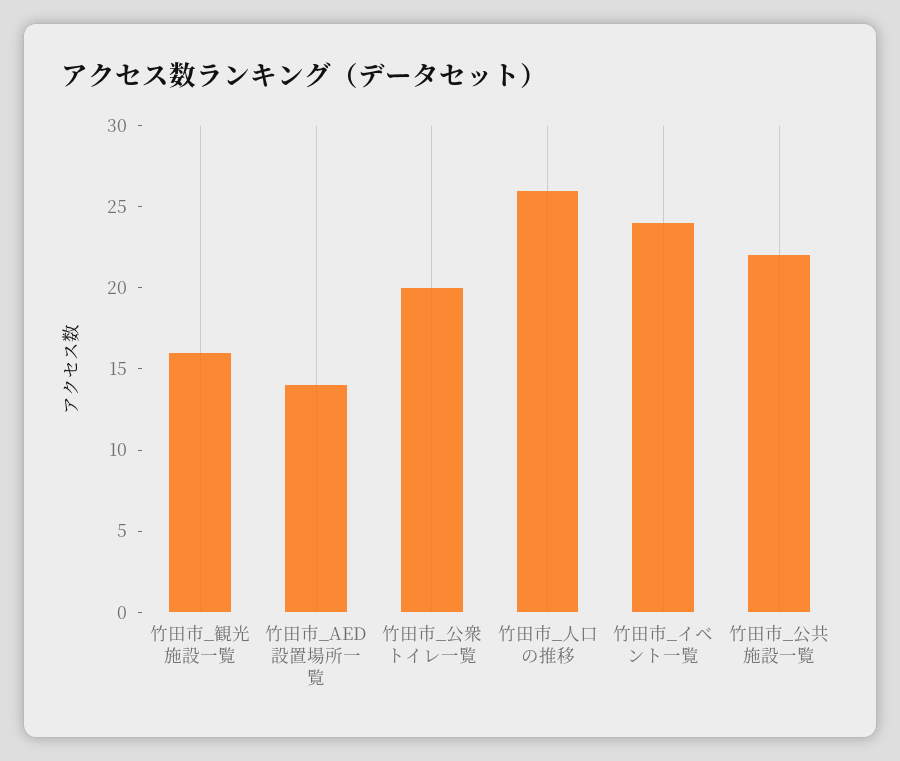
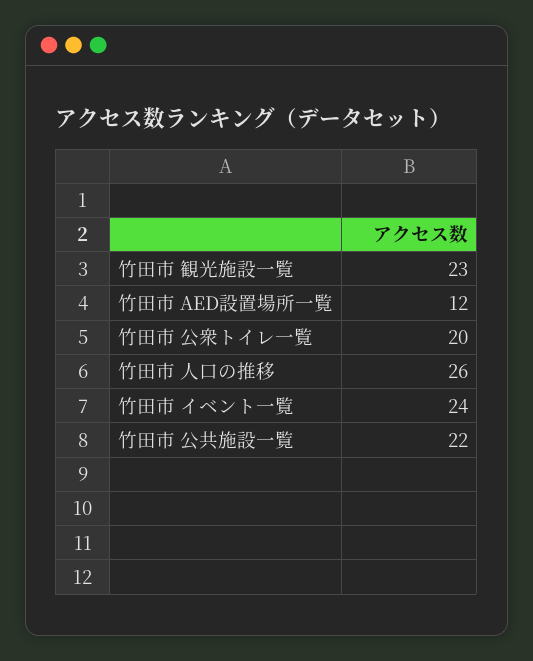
  {
-   "竹田市_観光施設一覧": 16,
+   "竹田市_観光施設一覧": 23,
-   "竹田市_AED設置場所一覧": 14,
+   "竹田市_AED設置場所一覧": 12,
    "竹田市_公衆トイレ一覧": 20,
    "竹田市_人口の推移": 26,
    "竹田市_イベント一覧": 24,
    "竹田市_公共施設一覧": 22
  }

